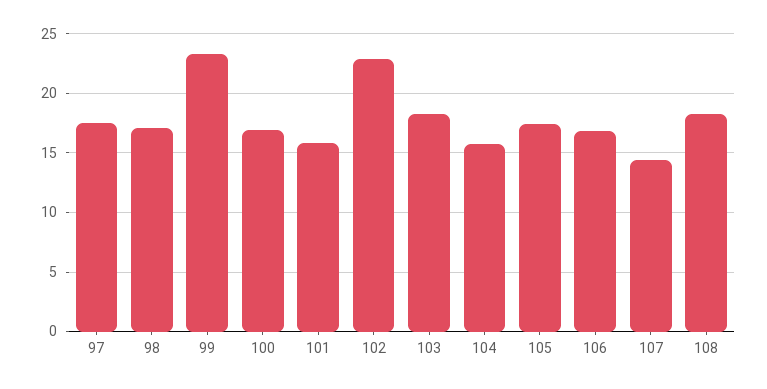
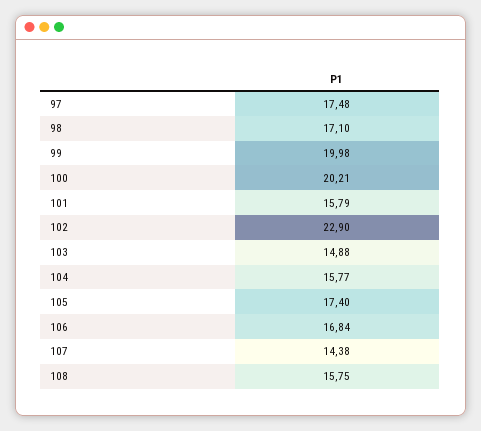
  {
    "97": 17.48,
    "98": 17.1,
-   "99": 23,
+   "99": 19.98,
-   "100": 17,
+   "100": 20.21,
    "101": 15.79,
    "102": 22.9,
-   "103": 18,
+   "103": 14.88,
    "104": 15.77,
    "105": 17.4,
    "106": 16.84,
    "107": 14.38,
-   "108": 18
+   "108": 15.75
  }

